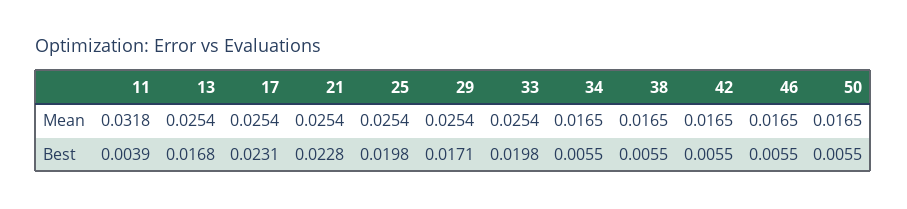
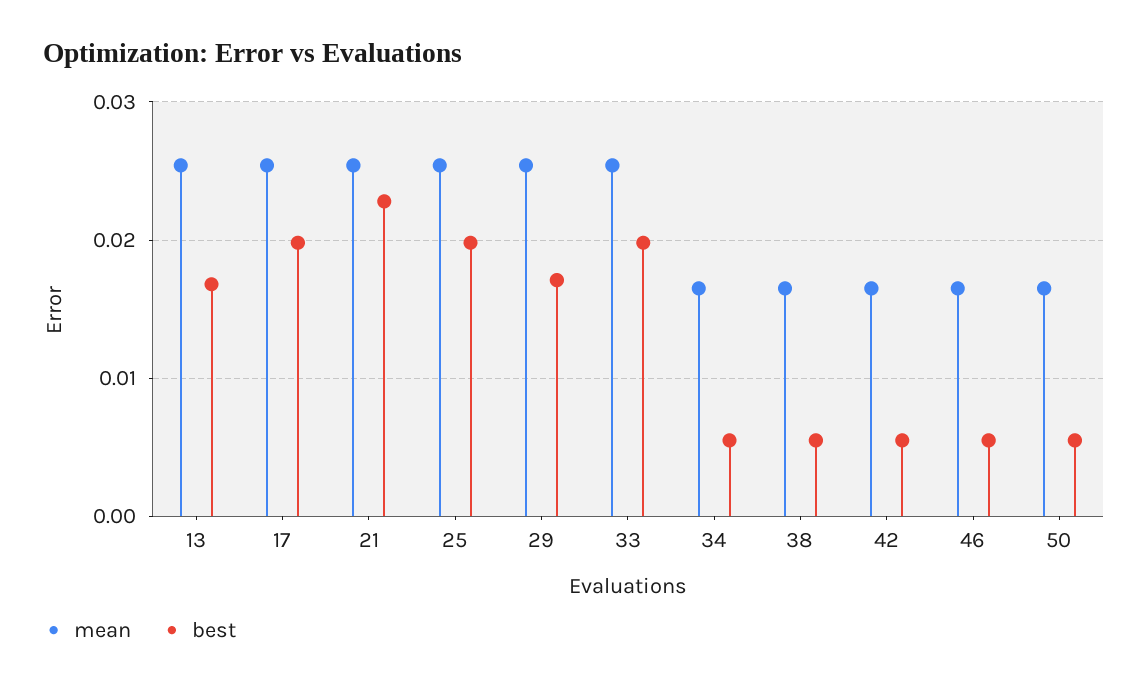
  {
    "Mean": {
-     "11": 0.0318,
      "13": 0.0254,
      "17": 0.0254,
      "21": 0.0254,
      "25": 0.0254,
      "29": 0.0254,
      "33": 0.0254,
      "34": 0.0165,
      "38": 0.0165,
      "42": 0.0165,
      "46": 0.0165,
      "50": 0.0165
    },
    "Best": {
-     "11": 0.0039,
      "13": 0.0168,
-     "17": 0.0231,
+     "17": 0.02,
      "21": 0.0228,
      "25": 0.0198,
      "29": 0.0171,
      "33": 0.0198,
      "34": 0.0055,
      "38": 0.0055,
      "42": 0.0055,
      "46": 0.0055,
      "50": 0.0055
    }
  }

